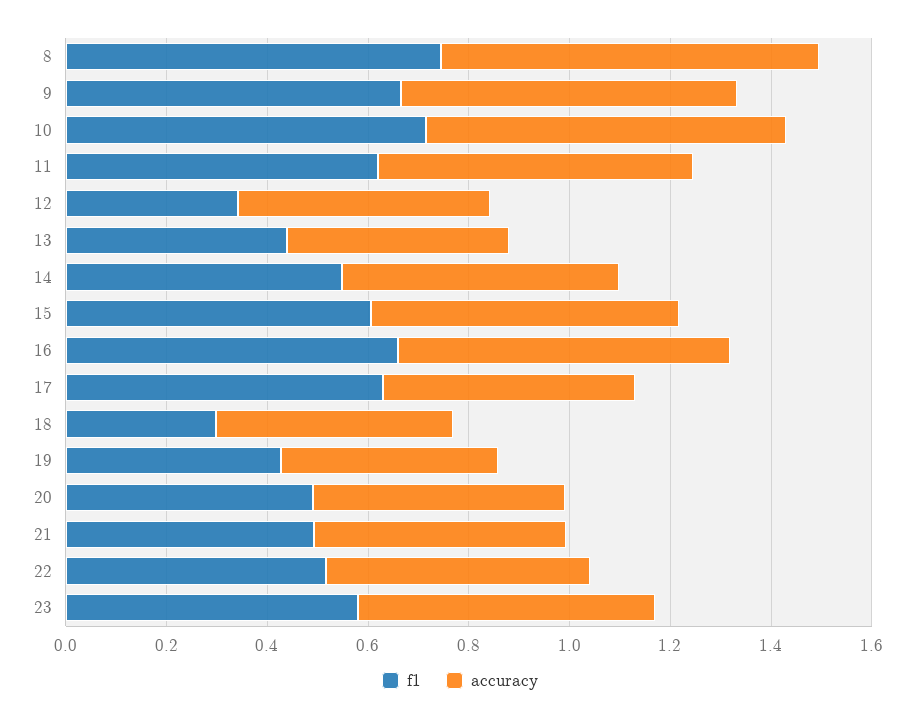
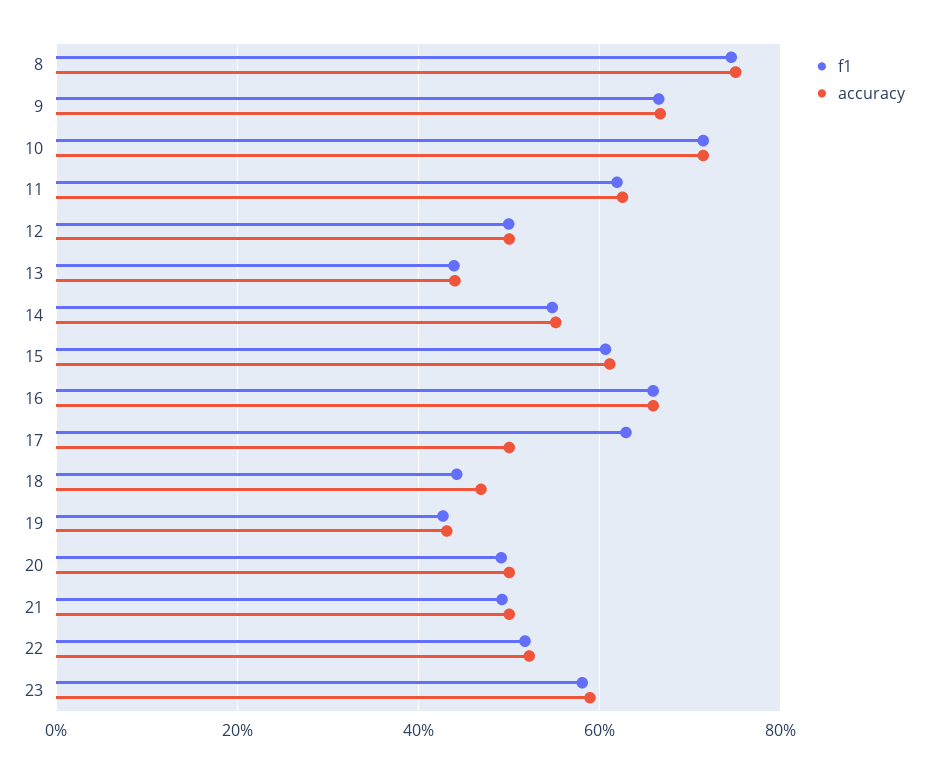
  {
    "f1": {
      "8": 0.74,
      "9": 0.66,
      "10": 0.72,
      "11": 0.62,
-     "12": 0.35,
+     "12": 0.5,
      "13": 0.44,
      "14": 0.54,
      "15": 0.6,
      "16": 0.66,
      "17": 0.62,
-     "18": 0.3,
+     "18": 0.44,
      "19": 0.42,
      "20": 0.5,
      "21": 0.5,
      "22": 0.52,
      "23": 0.58
    },
    "accuracy": {
      "8": 0.76,
      "9": 0.66,
      "10": 0.72,
      "11": 0.62,
      "12": 0.5,
      "13": 0.44,
      "14": 0.56,
      "15": 0.62,
      "16": 0.66,
      "17": 0.5,
      "18": 0.46,
      "19": 0.44,
      "20": 0.5,
      "21": 0.5,
      "22": 0.52,
      "23": 0.58
    }
  }

